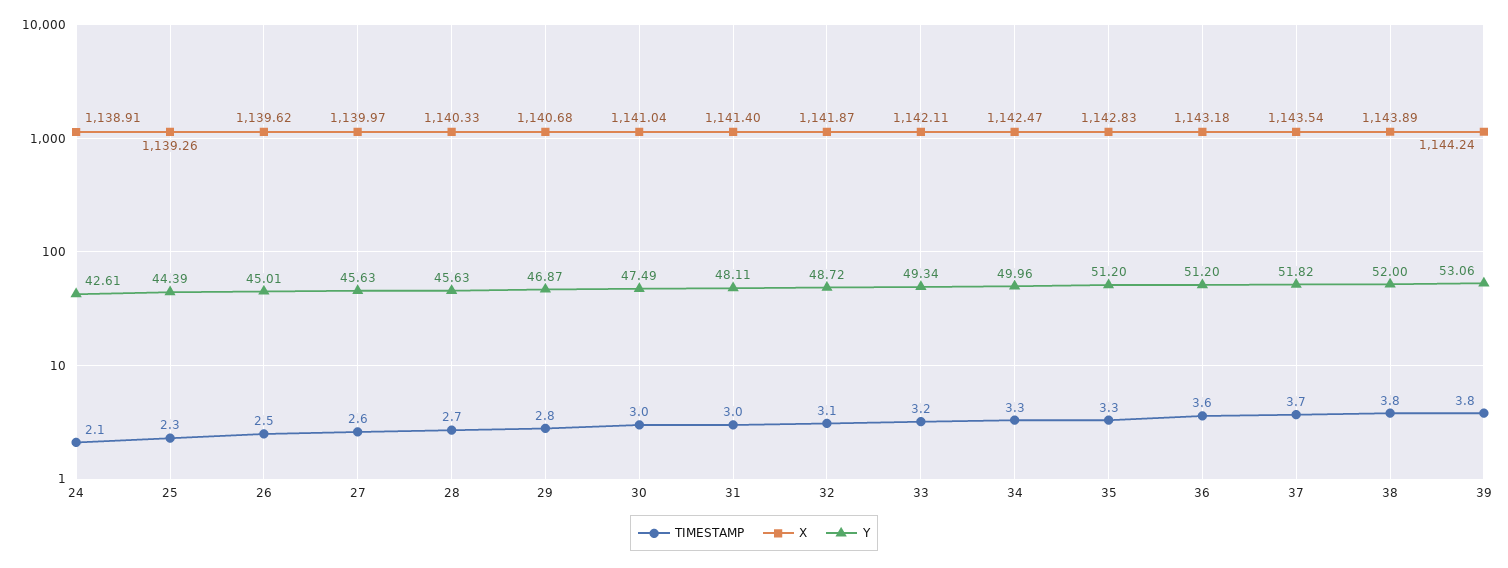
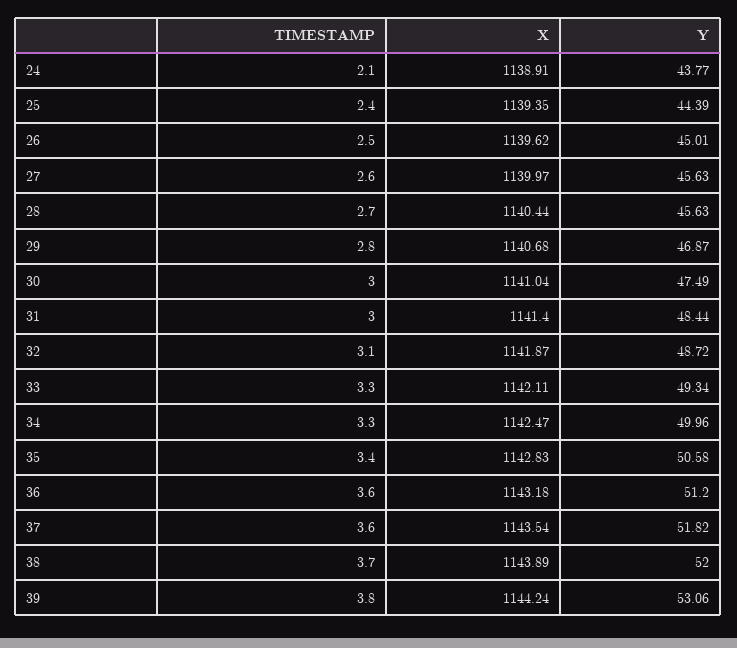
  {
    "TIMESTAMP": {
      "24": 2.1,
-     "25": 2.3,
+     "25": 2.4,
      "26": 2.5,
      "27": 2.6,
      "28": 2.7,
      "29": 2.8,
      "30": 3,
      "31": 3,
      "32": 3.1,
-     "33": 3.2,
+     "33": 3.3,
      "34": 3.3,
-     "35": 3.3,
+     "35": 3.4,
      "36": 3.6,
-     "37": 3.7,
+     "37": 3.6,
-     "38": 3.8,
+     "38": 3.7,
      "39": 3.8
    },
    "X": {
      "24": 1138.91,
-     "25": 1139.26,
+     "25": 1139.35,
      "26": 1139.62,
      "27": 1139.97,
-     "28": 1140.33,
+     "28": 1140.44,
      "29": 1140.68,
      "30": 1141.04,
      "31": 1141.4,
      "32": 1141.87,
      "33": 1142.11,
      "34": 1142.47,
      "35": 1142.83,
      "36": 1143.18,
      "37": 1143.54,
      "38": 1143.89,
      "39": 1144.24
    },
    "Y": {
-     "24": 42.61,
+     "24": 43.77,
      "25": 44.39,
      "26": 45.01,
      "27": 45.63,
      "28": 45.63,
      "29": 46.87,
      "30": 47.49,
-     "31": 48.11,
+     "31": 48.44,
      "32": 48.72,
      "33": 49.34,
      "34": 49.96,
-     "35": 51.2,
+     "35": 50.58,
      "36": 51.2,
      "37": 51.82,
      "38": 52,
      "39": 53.06
    }
  }

